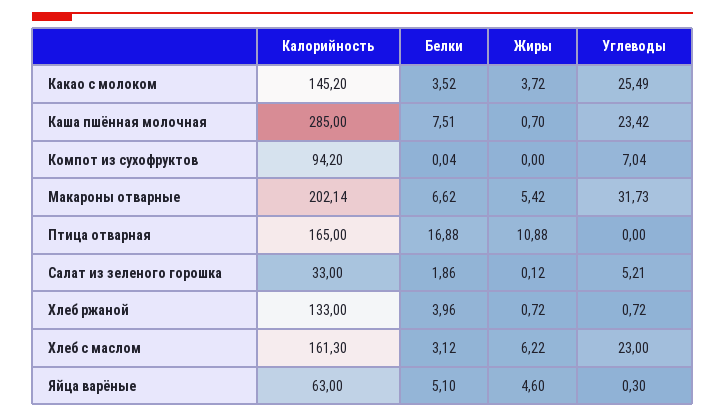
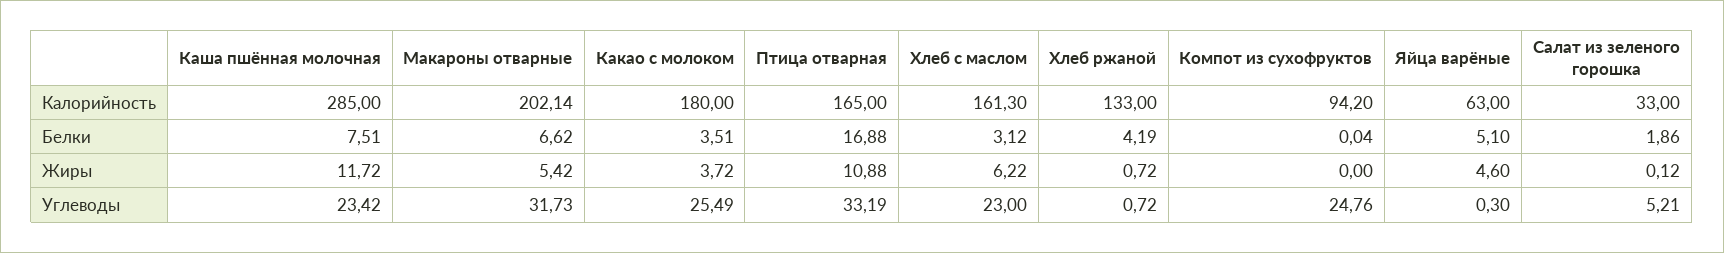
  {
    "Калорийность": {
-     "Какао с молоком": 145.2,
+     "Какао с молоком": 180,
      "Каша пшённая молочная": 285,
      "Компот из сухофруктов": 94.2,
      "Макароны отварные": 202.14,
      "Птица отварная": 165,
      "Салат из зеленого горошка": 33,
      "Хлеб ржаной": 133,
      "Хлеб с маслом": 161.3,
      "Яйца варёные": 63
    },
    "Белки": {
-     "Какао с молоком": 3.52,
+     "Какао с молоком": 3.51,
      "Каша пшённая молочная": 7.51,
      "Компот из сухофруктов": 0.04,
      "Макароны отварные": 6.62,
      "Птица отварная": 16.88,
      "Салат из зеленого горошка": 1.86,
-     "Хлеб ржаной": 3.96,
+     "Хлеб ржаной": 4.19,
      "Хлеб с маслом": 3.12,
      "Яйца варёные": 5.1
    },
    "Жиры": {
      "Какао с молоком": 3.72,
-     "Каша пшённая молочная": 0.7,
+     "Каша пшённая молочная": 11.72,
      "Компот из сухофруктов": 0,
      "Макароны отварные": 5.42,
      "Птица отварная": 10.88,
      "Салат из зеленого горошка": 0.12,
      "Хлеб ржаной": 0.72,
      "Хлеб с маслом": 6.22,
      "Яйца варёные": 4.6
    },
    "Углеводы": {
      "Какао с молоком": 25.49,
      "Каша пшённая молочная": 23.42,
-     "Компот из сухофруктов": 7.04,
+     "Компот из сухофруктов": 24.76,
      "Макароны отварные": 31.73,
-     "Птица отварная": 0,
+     "Птица отварная": 33.19,
      "Салат из зеленого горошка": 5.21,
      "Хлеб ржаной": 0.72,
      "Хлеб с маслом": 23,
      "Яйца варёные": 0.3
    }
  }

